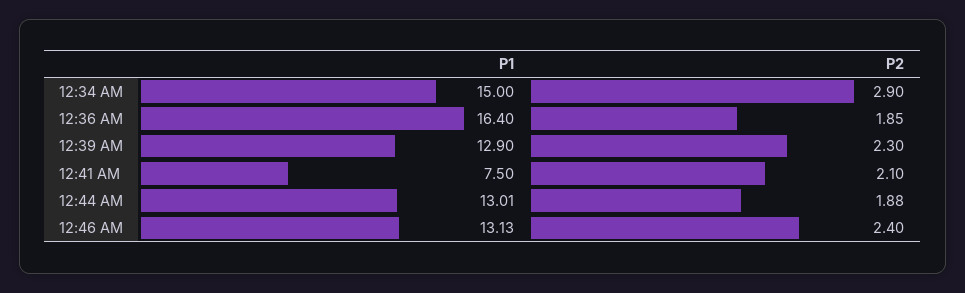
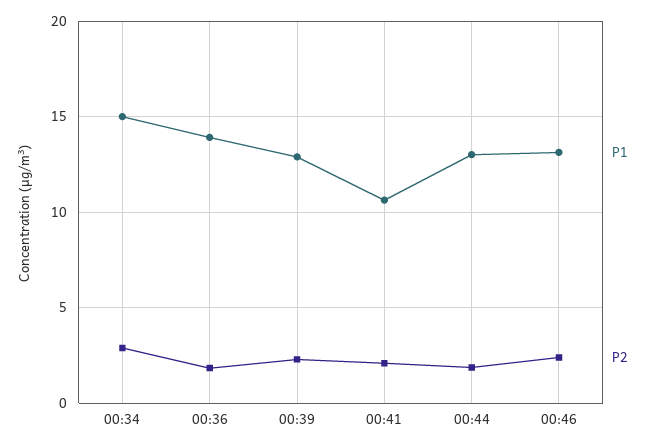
  {
    "P1": {
      "12:34 AM": 15,
-     "12:36 AM": 16.4,
+     "12:36 AM": 14,
      "12:39 AM": 12.9,
-     "12:41 AM": 7.5,
+     "12:41 AM": 10.5,
      "12:44 AM": 13.01,
      "12:46 AM": 13.13
    },
    "P2": {
      "12:34 AM": 2.9,
      "12:36 AM": 1.85,
      "12:39 AM": 2.3,
      "12:41 AM": 2.1,
      "12:44 AM": 1.88,
      "12:46 AM": 2.4
    }
  }

